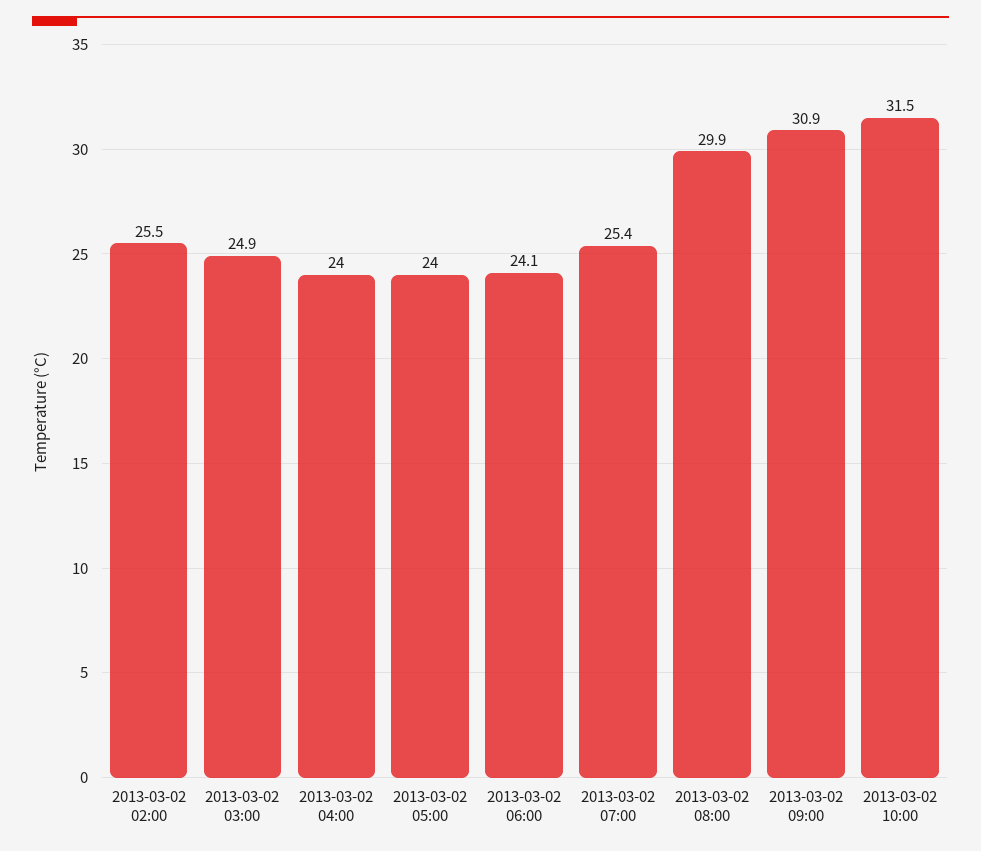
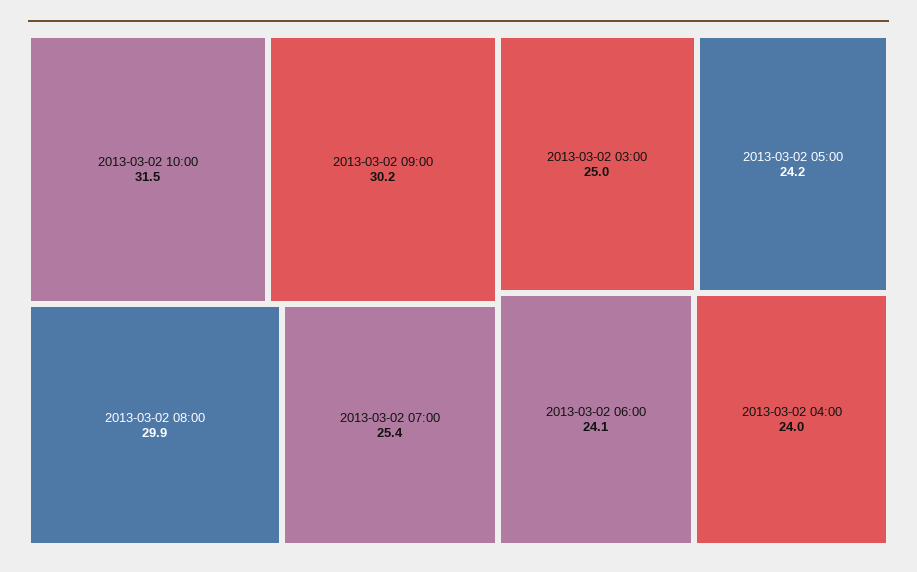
  {
-   "2013-03-02 02:00": 25.5,
-   "2013-03-02 03:00": 24.9,
+   "2013-03-02 03:00": 25,
    "2013-03-02 04:00": 24,
-   "2013-03-02 05:00": 24,
+   "2013-03-02 05:00": 24.2,
    "2013-03-02 06:00": 24.1,
    "2013-03-02 07:00": 25.4,
    "2013-03-02 08:00": 29.9,
-   "2013-03-02 09:00": 30.9,
+   "2013-03-02 09:00": 30.2,
    "2013-03-02 10:00": 31.5
  }

